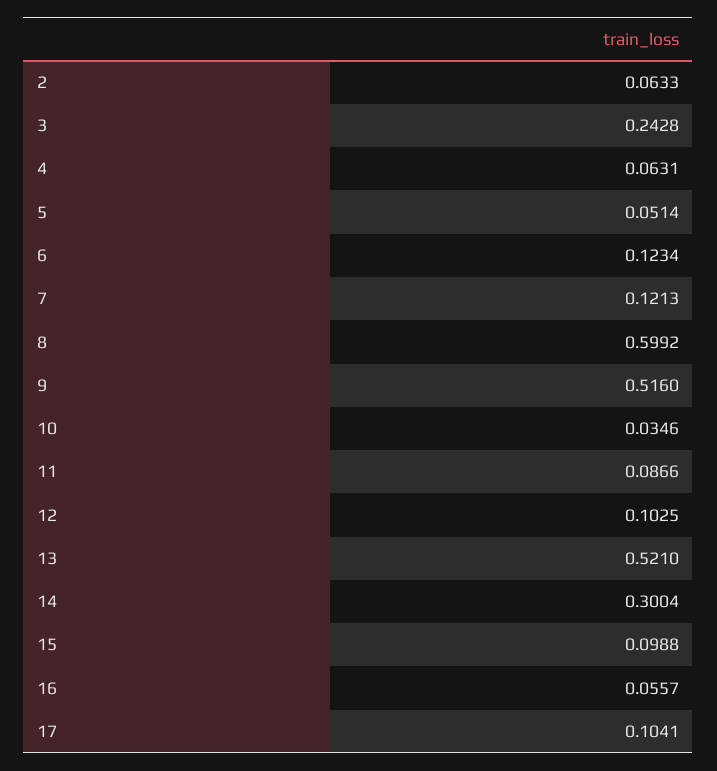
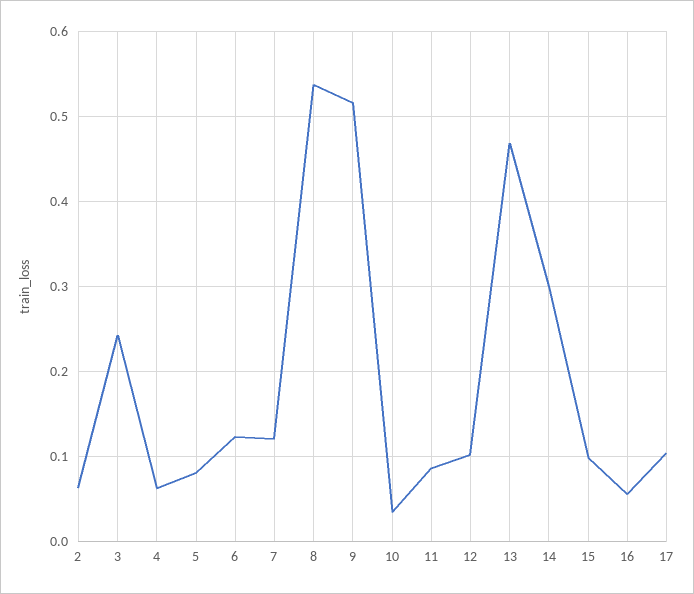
  {
    "2": 0.0633,
    "3": 0.2428,
    "4": 0.0631,
-   "5": 0.0514,
+   "5": 0.08,
    "6": 0.1234,
    "7": 0.1213,
-   "8": 0.5992,
+   "8": 0.54,
    "9": 0.516,
    "10": 0.0346,
    "11": 0.0866,
    "12": 0.1025,
-   "13": 0.521,
+   "13": 0.47,
    "14": 0.3004,
    "15": 0.0988,
    "16": 0.0557,
    "17": 0.1041
  }

